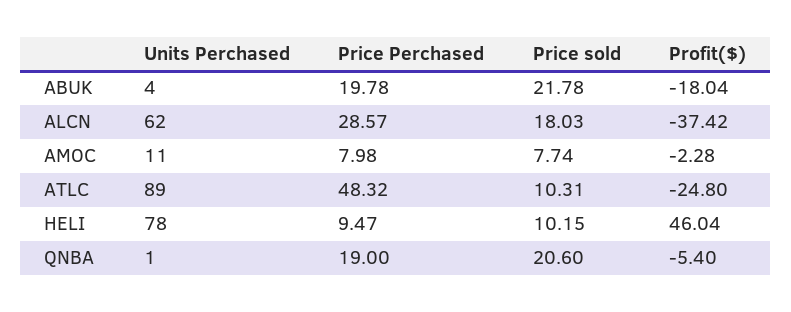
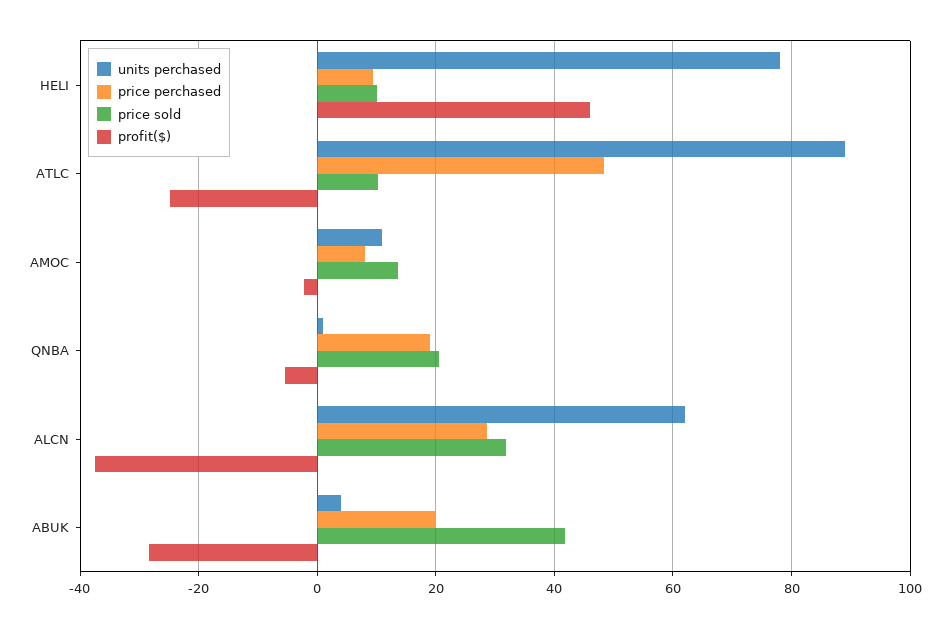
  {
    "Units Perchased": {
      "ABUK": 4,
      "ALCN": 62,
      "AMOC": 11,
      "ATLC": 89,
      "HELI": 78,
      "QNBA": 1
    },
    "Price Perchased": {
      "ABUK": 19.78,
      "ALCN": 28.57,
      "AMOC": 7.98,
      "ATLC": 48.32,
      "HELI": 9.47,
      "QNBA": 19
    },
    "Price sold": {
-     "ABUK": 21.78,
+     "ABUK": 42,
-     "ALCN": 18.03,
+     "ALCN": 32,
-     "AMOC": 7.74,
+     "AMOC": 14,
      "ATLC": 10.31,
      "HELI": 10.15,
      "QNBA": 20.6
    },
    "Profit($)": {
-     "ABUK": -18.04,
+     "ABUK": -28,
      "ALCN": -37.42,
      "AMOC": -2.28,
      "ATLC": -24.8,
      "HELI": 46.04,
      "QNBA": -5.4
    }
  }

